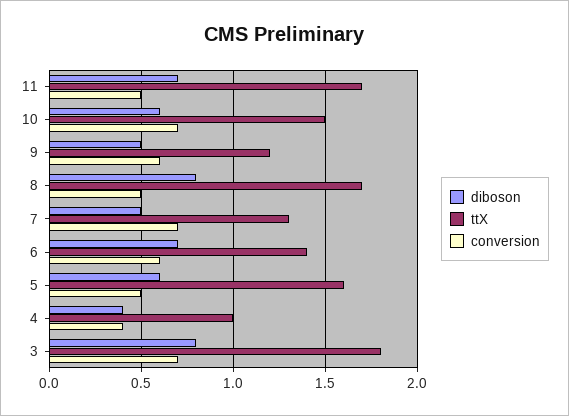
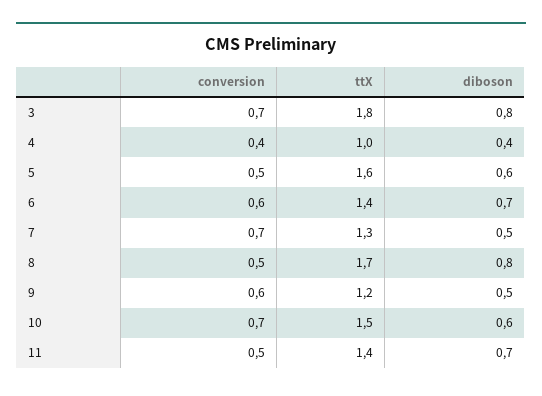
  {
    "diboson": {
      "11": 0.7,
      "10": 0.6,
      "9": 0.5,
      "8": 0.8,
      "7": 0.5,
      "6": 0.7,
      "5": 0.6,
      "4": 0.4,
      "3": 0.8
    },
    "ttX": {
-     "11": 1.7,
+     "11": 1.4,
      "10": 1.5,
      "9": 1.2,
      "8": 1.7,
      "7": 1.3,
      "6": 1.4,
      "5": 1.6,
      "4": 1,
      "3": 1.8
    },
    "conversion": {
      "11": 0.5,
      "10": 0.7,
      "9": 0.6,
      "8": 0.5,
      "7": 0.7,
      "6": 0.6,
      "5": 0.5,
      "4": 0.4,
      "3": 0.7
    }
  }

